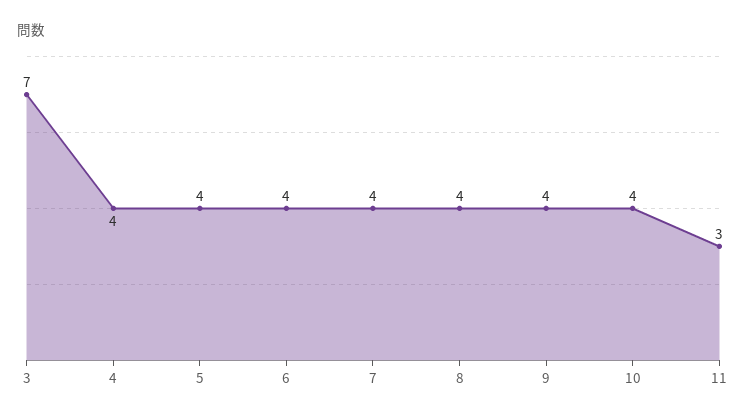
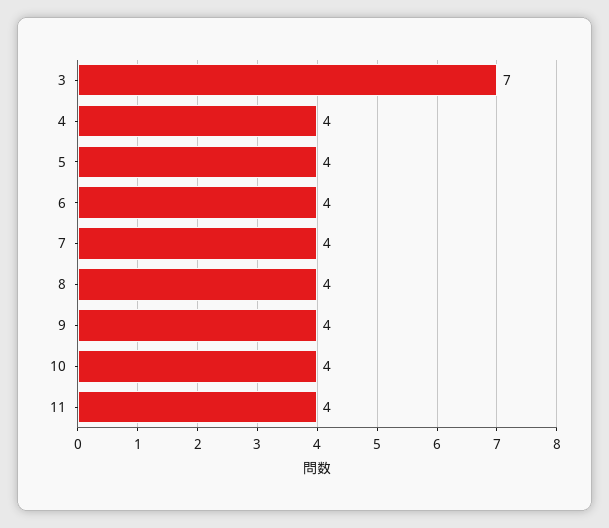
  {
    "3": 7,
    "4": 4,
    "5": 4,
    "6": 4,
    "7": 4,
    "8": 4,
    "9": 4,
    "10": 4,
-   "11": 3
+   "11": 4
  }

